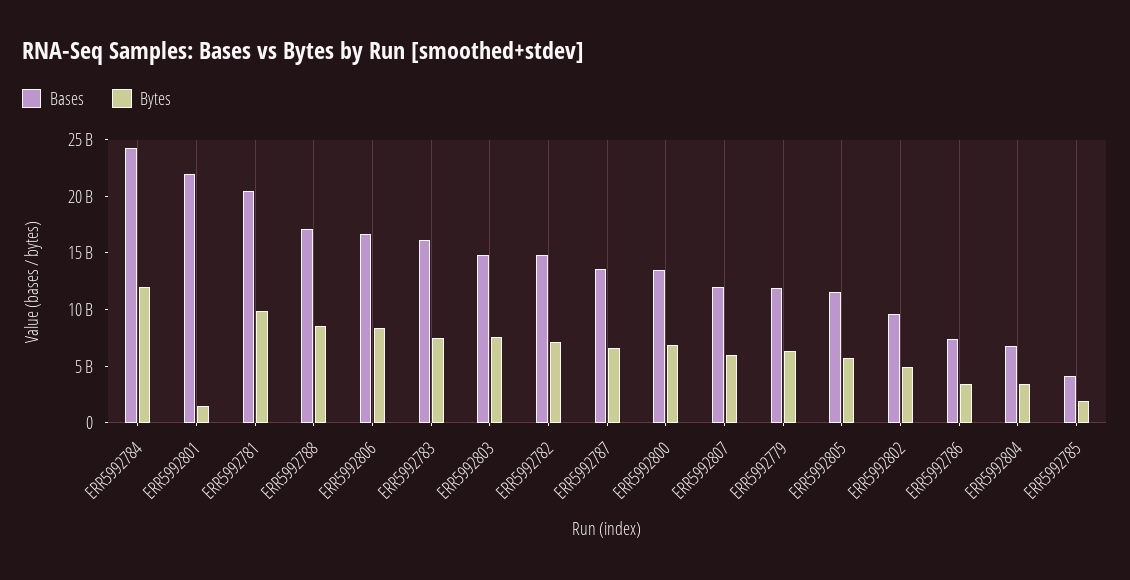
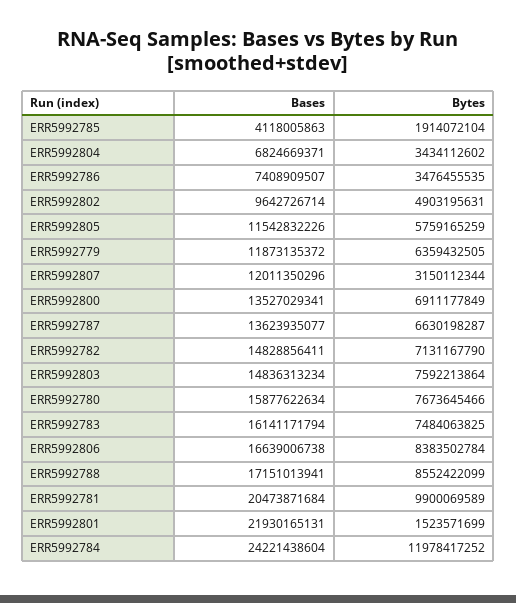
  {
    "Bases": {
      "ERR5992784": 24221438604,
      "ERR5992801": 21930165131,
      "ERR5992781": 20473871684,
      "ERR5992788": 17151013941,
      "ERR5992806": 16639006738,
      "ERR5992783": 16141171794,
      "ERR5992803": 14836313234,
      "ERR5992782": 14828856411,
      "ERR5992787": 13623935077,
      "ERR5992800": 13527029341,
      "ERR5992807": 12011350296,
      "ERR5992779": 11873135372,
      "ERR5992805": 11542832226,
      "ERR5992802": 9642726714,
      "ERR5992786": 7408909507,
      "ERR5992804": 6824669371,
-     "ERR5992785": 4118005863
+     "ERR5992785": 4118005863,
+     "ERR5992780": 15877622634
    },
    "Bytes": {
      "ERR5992784": 11978417252,
      "ERR5992801": 1523571699,
      "ERR5992781": 9900069589,
      "ERR5992788": 8552422099,
      "ERR5992806": 8383502784,
      "ERR5992783": 7484063825,
      "ERR5992803": 7592213864,
      "ERR5992782": 7131167790,
      "ERR5992787": 6630198287,
      "ERR5992800": 6911177849,
-     "ERR5992807": 6000000000,
+     "ERR5992807": 3150112344,
      "ERR5992779": 6359432505,
      "ERR5992805": 5759165259,
      "ERR5992802": 4903195631,
      "ERR5992786": 3476455535,
      "ERR5992804": 3434112602,
-     "ERR5992785": 1914072104
+     "ERR5992785": 1914072104,
+     "ERR5992780": 7673645466
    }
  }

